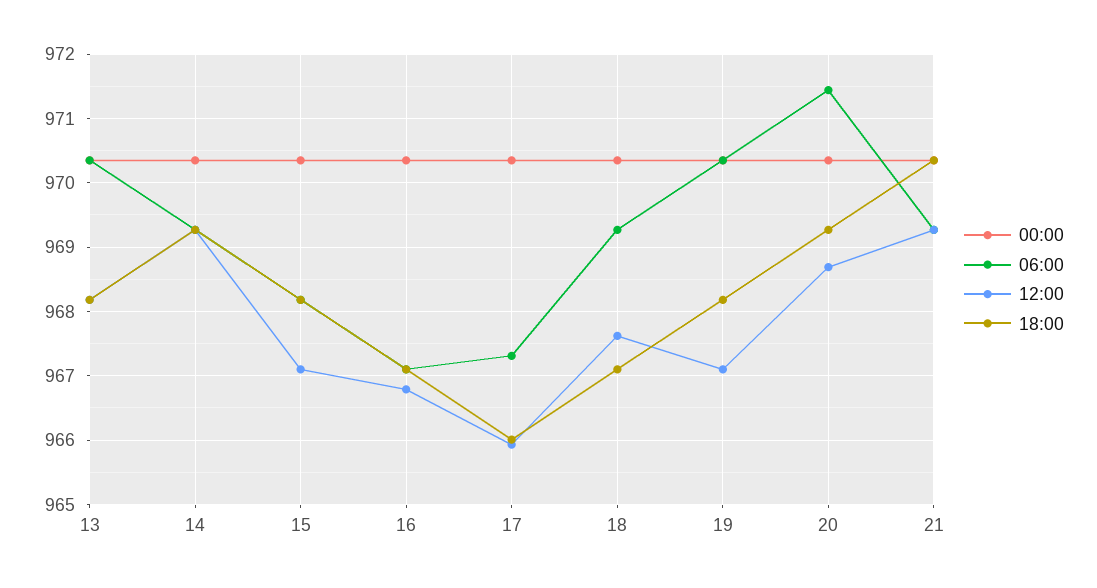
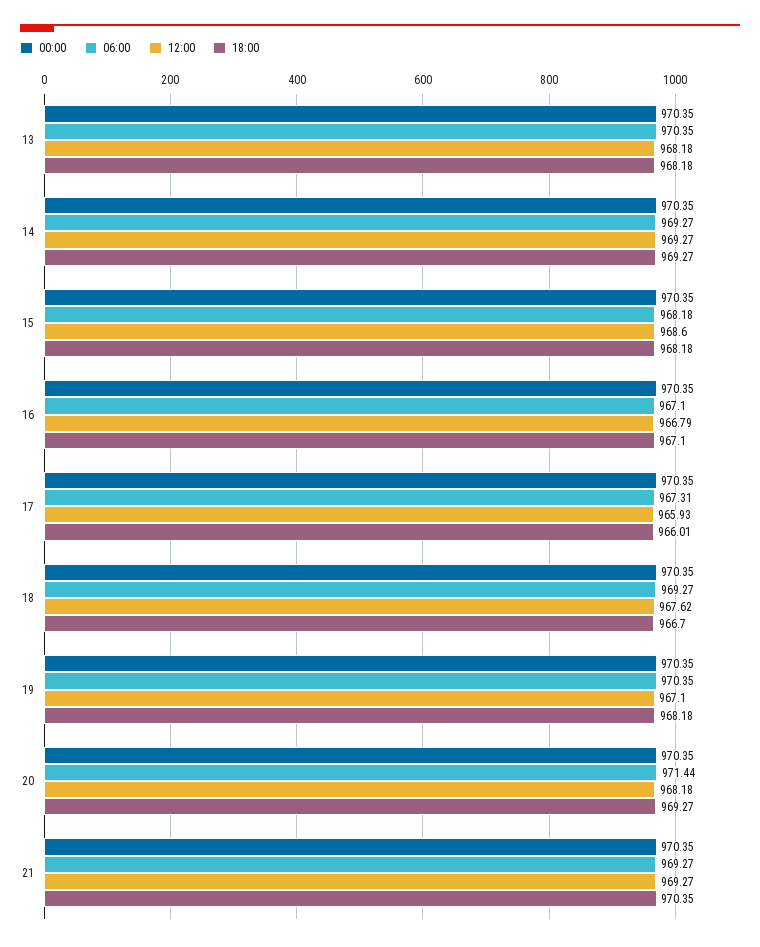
  {
    "00:00": {
      "13": 970.35,
      "14": 970.35,
      "15": 970.35,
      "16": 970.35,
      "17": 970.35,
      "18": 970.35,
      "19": 970.35,
      "20": 970.35,
      "21": 970.35
    },
    "06:00": {
      "13": 970.35,
      "14": 969.27,
      "15": 968.18,
      "16": 967.1,
      "17": 967.31,
      "18": 969.27,
      "19": 970.35,
      "20": 971.44,
      "21": 969.27
    },
    "12:00": {
      "13": 968.18,
      "14": 969.27,
-     "15": 967.1,
+     "15": 968.6,
      "16": 966.79,
      "17": 965.93,
      "18": 967.62,
      "19": 967.1,
-     "20": 968.7,
+     "20": 968.18,
      "21": 969.27
    },
    "18:00": {
      "13": 968.18,
      "14": 969.27,
      "15": 968.18,
      "16": 967.1,
      "17": 966.01,
-     "18": 967.1,
+     "18": 966.7,
      "19": 968.18,
      "20": 969.27,
      "21": 970.35
    }
  }

